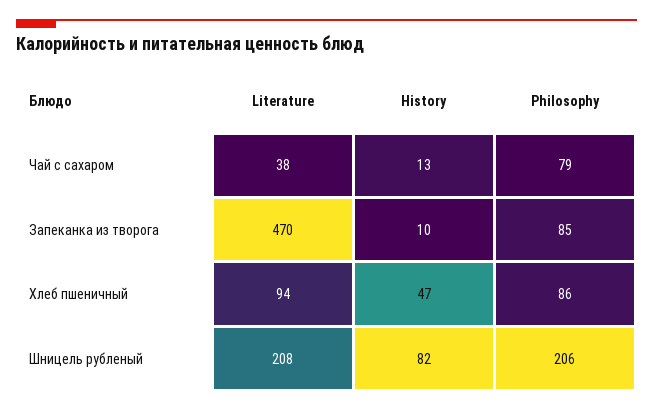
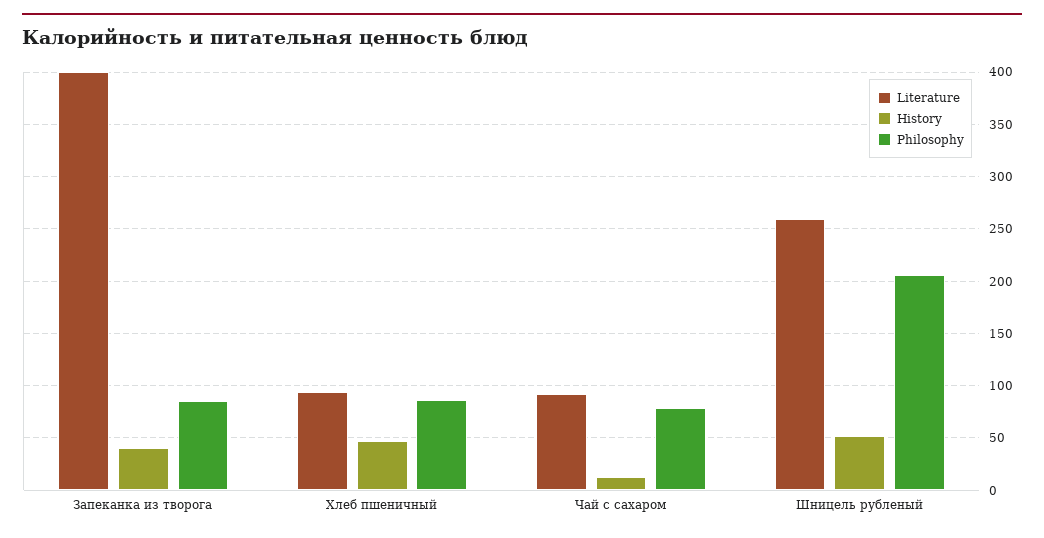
  {
    "Literature": {
-     "Чай с сахаром": 38,
+     "Чай с сахаром": 90,
-     "Запеканка из творога": 470,
+     "Запеканка из творога": 400,
      "Хлеб пшеничный": 94,
-     "Шницель рубленый": 208
+     "Шницель рубленый": 260
    },
    "History": {
      "Чай с сахаром": 13,
-     "Запеканка из творога": 10,
+     "Запеканка из творога": 40,
      "Хлеб пшеничный": 47,
-     "Шницель рубленый": 82
+     "Шницель рубленый": 50
    },
    "Philosophy": {
      "Чай с сахаром": 79,
      "Запеканка из творога": 85,
      "Хлеб пшеничный": 86,
      "Шницель рубленый": 206
    }
  }

